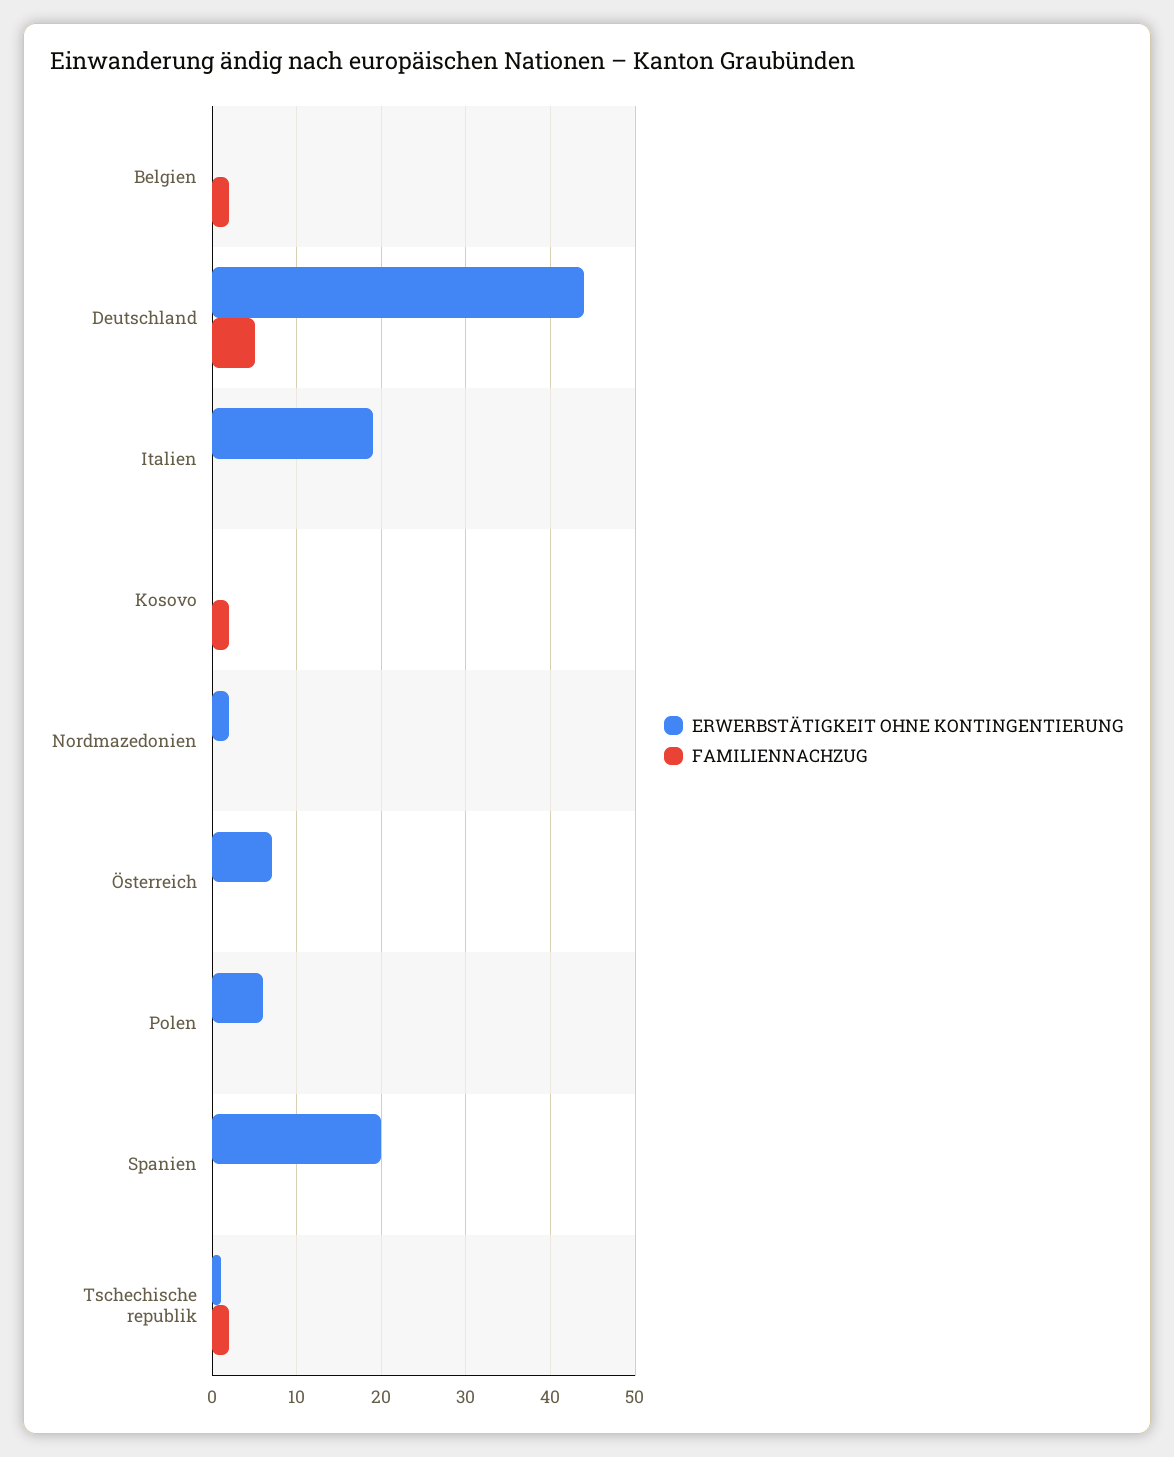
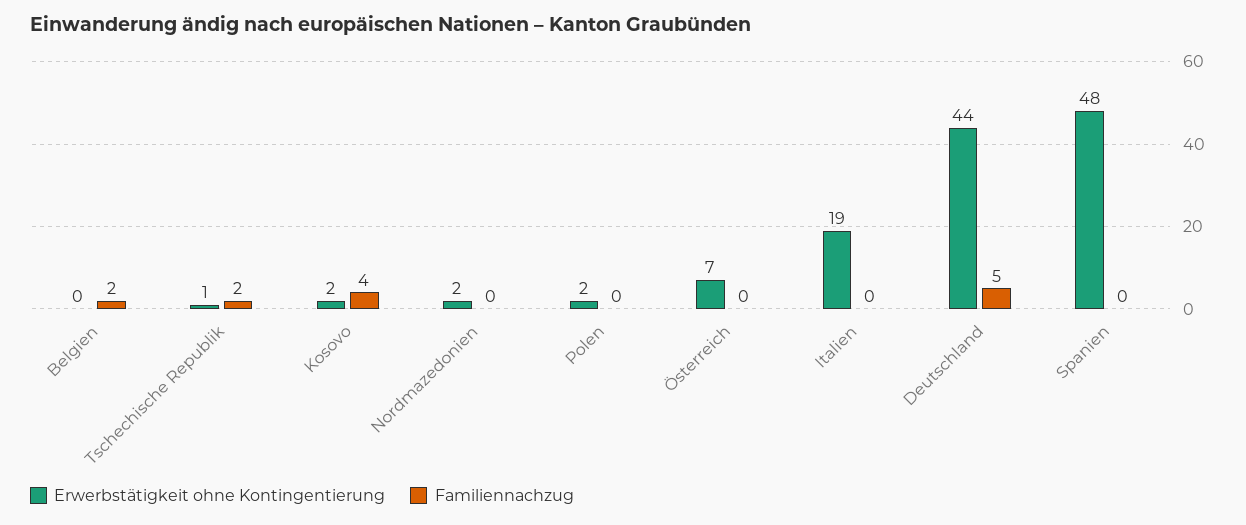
  {
    "ERWERBSTÄTIGKEIT OHNE KONTINGENTIERUNG": {
      "Belgien": 0,
      "Deutschland": 44,
      "Italien": 19,
-     "Kosovo": 0,
+     "Kosovo": 2,
      "Nordmazedonien": 2,
      "Österreich": 7,
-     "Polen": 6,
+     "Polen": 2,
-     "Spanien": 20,
+     "Spanien": 48,
      "Tschechische republik": 1
    },
    "FAMILIENNACHZUG": {
      "Belgien": 2,
      "Deutschland": 5,
      "Italien": 0,
-     "Kosovo": 2,
+     "Kosovo": 4,
      "Nordmazedonien": 0,
      "Österreich": 0,
      "Polen": 0,
      "Spanien": 0,
      "Tschechische republik": 2
    }
  }

